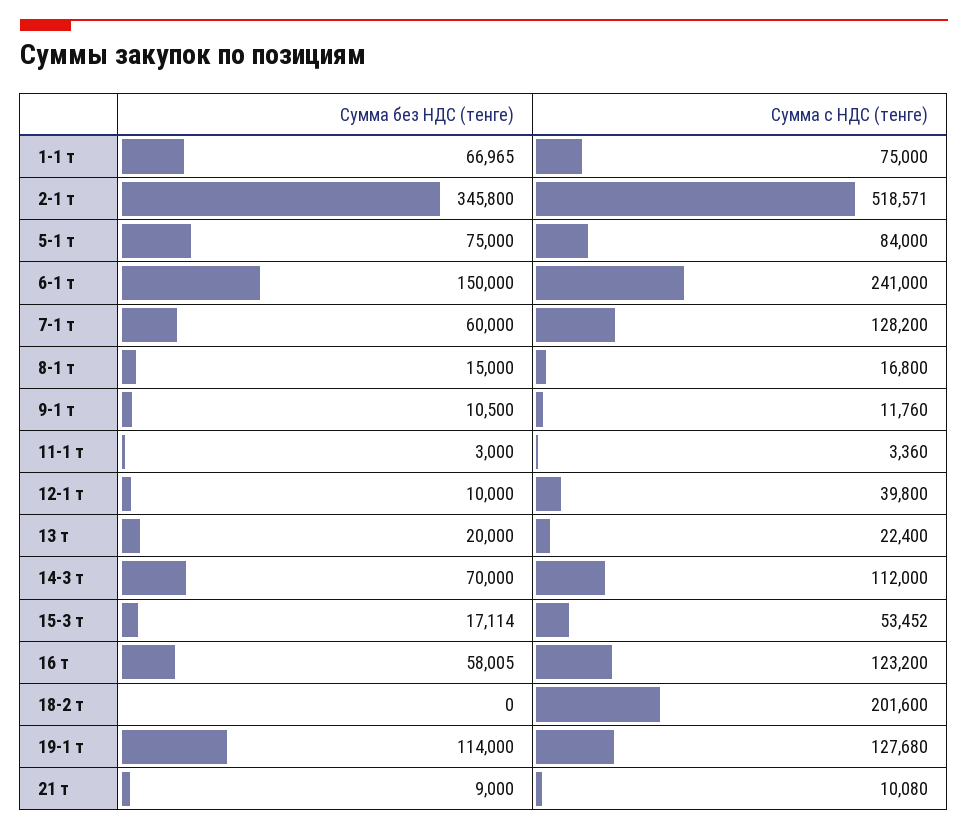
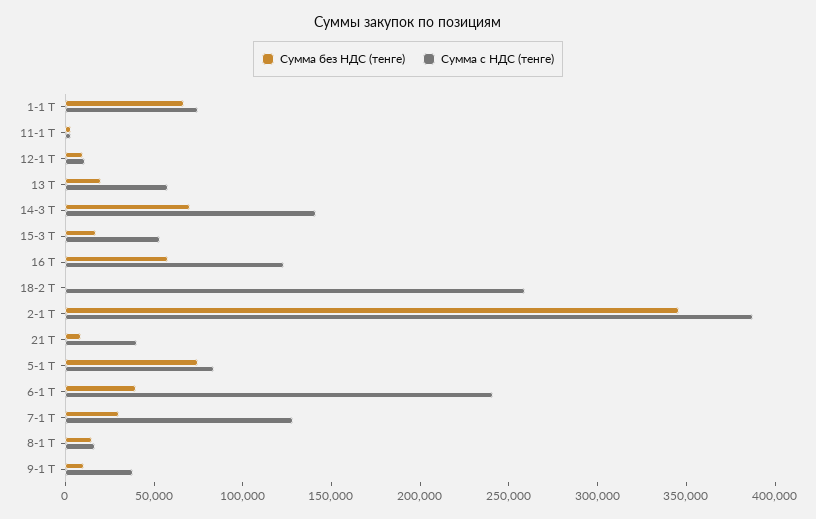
  {
    "Сумма без НДС (тенге)": {
      "1-1 т": 66965,
      "2-1 т": 345800,
      "5-1 т": 75000,
-     "6-1 т": 150000,
+     "6-1 т": 40000,
-     "7-1 т": 60000,
+     "7-1 т": 30000,
      "8-1 т": 15000,
      "9-1 т": 10500,
      "11-1 т": 3000,
      "12-1 т": 10000,
      "13 т": 20000,
      "14-3 т": 70000,
      "15-3 т": 17114,
      "16 т": 58005,
      "18-2 т": 0,
-     "19-1 т": 114000,
      "21 т": 9000
    },
    "Сумма с НДС (тенге)": {
      "1-1 т": 75000,
-     "2-1 т": 518571,
+     "2-1 т": 390000,
      "5-1 т": 84000,
      "6-1 т": 241000,
      "7-1 т": 128200,
      "8-1 т": 16800,
-     "9-1 т": 11760,
+     "9-1 т": 40000,
      "11-1 т": 3360,
-     "12-1 т": 39800,
+     "12-1 т": 10000,
-     "13 т": 22400,
+     "13 т": 60000,
-     "14-3 т": 112000,
+     "14-3 т": 140000,
      "15-3 т": 53452,
      "16 т": 123200,
-     "18-2 т": 201600,
+     "18-2 т": 260000,
-     "19-1 т": 127680,
-     "21 т": 10080
+     "21 т": 40000
    }
  }

